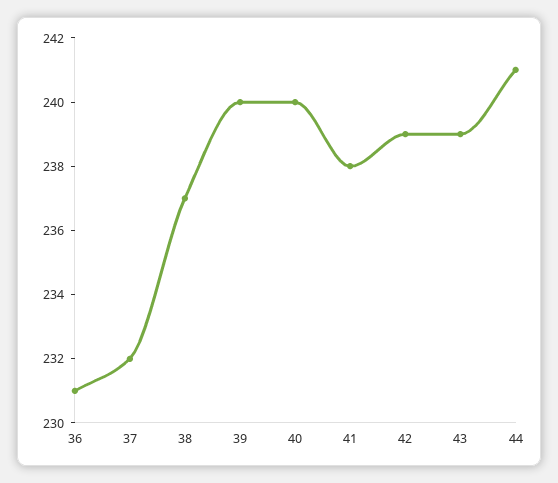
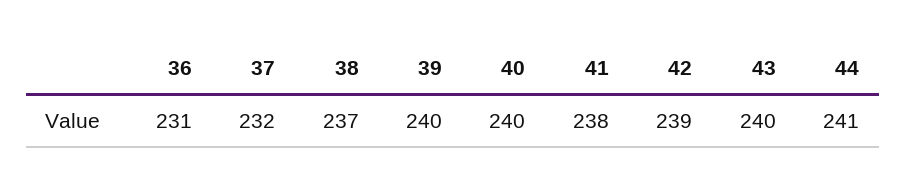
  {
    "36": 231,
    "37": 232,
    "38": 237,
    "39": 240,
    "40": 240,
    "41": 238,
    "42": 239,
-   "43": 239,
+   "43": 240,
    "44": 241
  }

